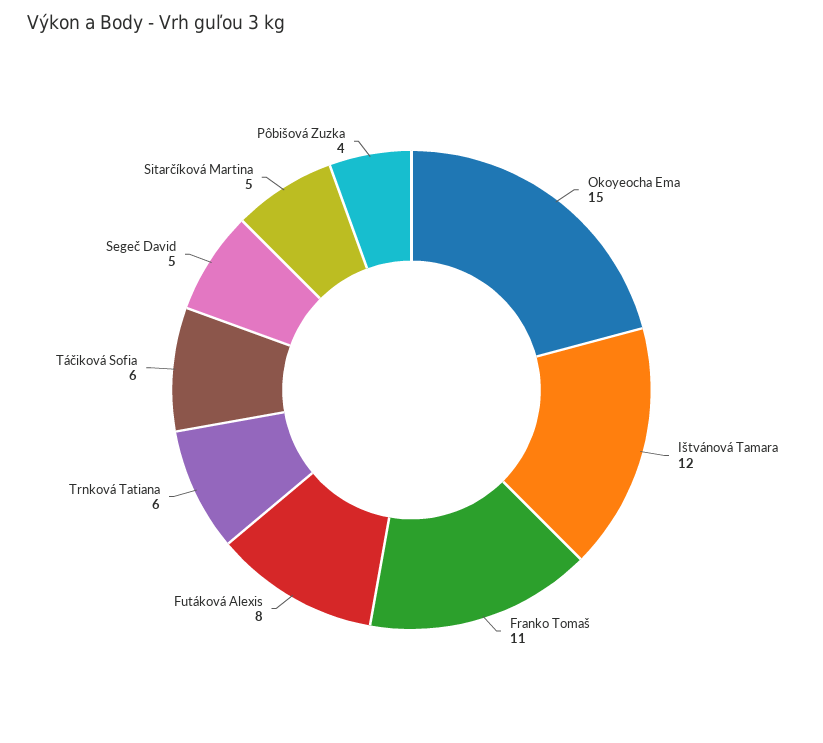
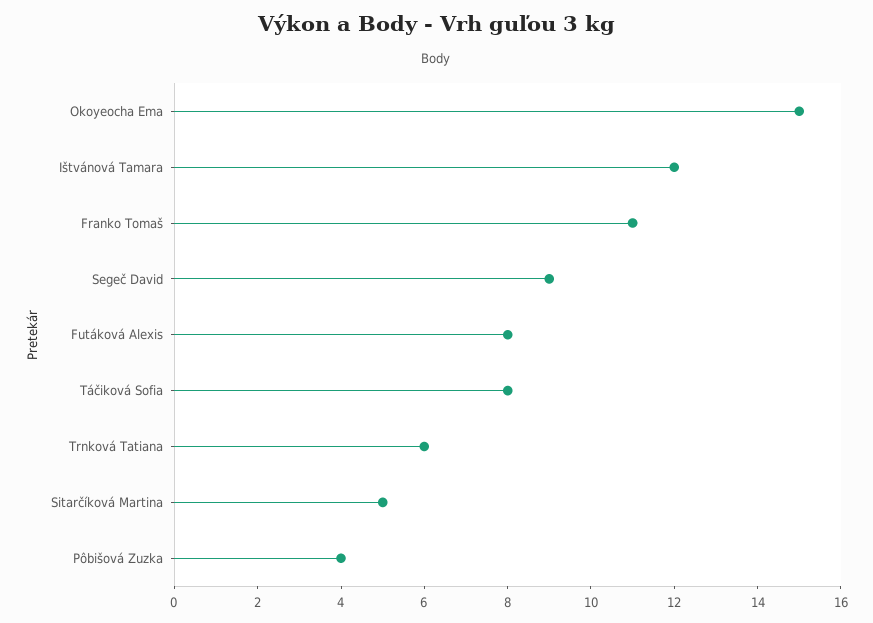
  {
    "Okoyeocha Ema": 15,
    "Ištvánová Tamara": 12,
    "Franko Tomaš": 11,
    "Futáková Alexis": 8,
    "Trnková Tatiana": 6,
-   "Táčiková Sofia": 6,
+   "Táčiková Sofia": 8,
-   "Segeč David": 5,
+   "Segeč David": 9,
    "Sitarčíková Martina": 5,
    "Pôbišová Zuzka": 4
  }

